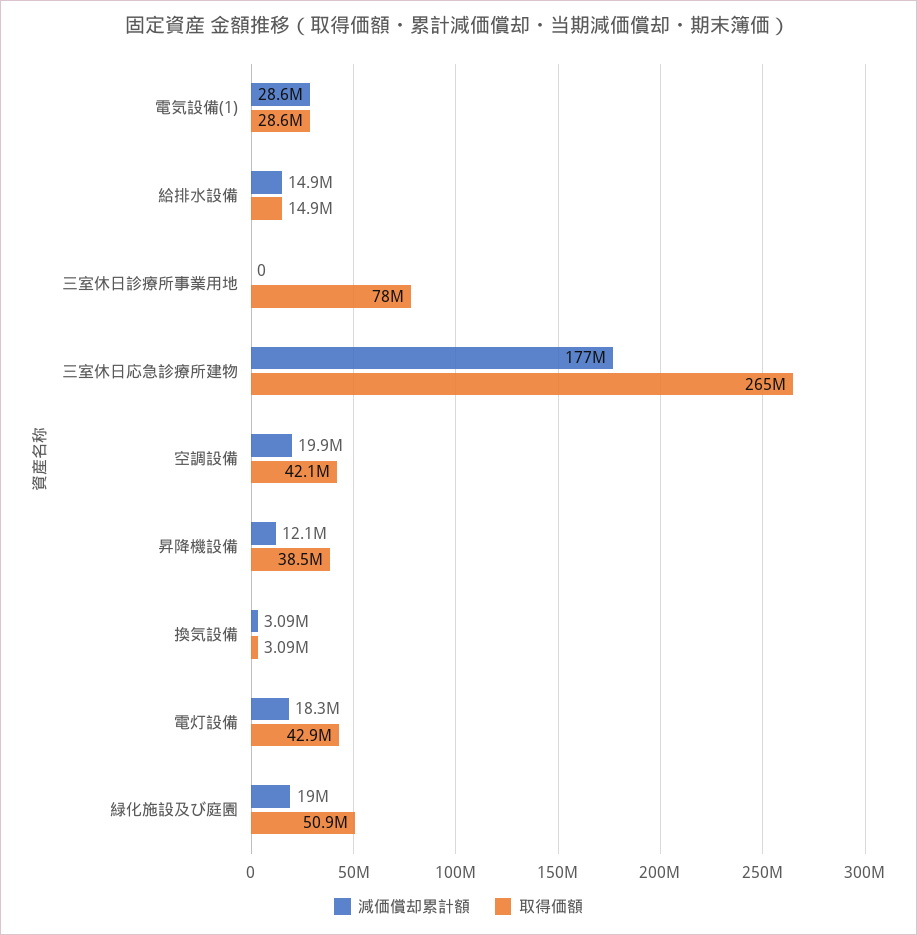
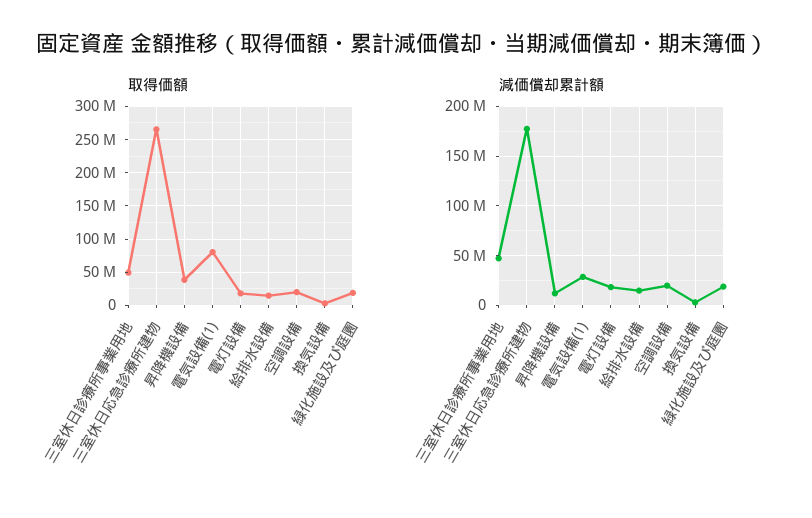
  {
    "減価償却累計額": {
      "電気設備(1)": 28600000,
      "給排水設備": 14900000,
-     "三室休日診療所事業用地": 0,
+     "三室休日診療所事業用地": 50000000,
      "三室休日応急診療所建物": 177000000,
      "空調設備": 19900000,
      "昇降機設備": 12100000,
      "換気設備": 3090000,
      "電灯設備": 18300000,
      "緑化施設及び庭園": 19000000
    },
    "取得価額": {
-     "電気設備(1)": 28600000,
+     "電気設備(1)": 80000000,
      "給排水設備": 14900000,
-     "三室休日診療所事業用地": 78000000,
+     "三室休日診療所事業用地": 50000000,
      "三室休日応急診療所建物": 265000000,
-     "空調設備": 42100000,
+     "空調設備": 20000000,
      "昇降機設備": 38500000,
      "換気設備": 3090000,
-     "電灯設備": 42900000,
+     "電灯設備": 20000000,
-     "緑化施設及び庭園": 50900000
+     "緑化施設及び庭園": 20000000
    }
  }

